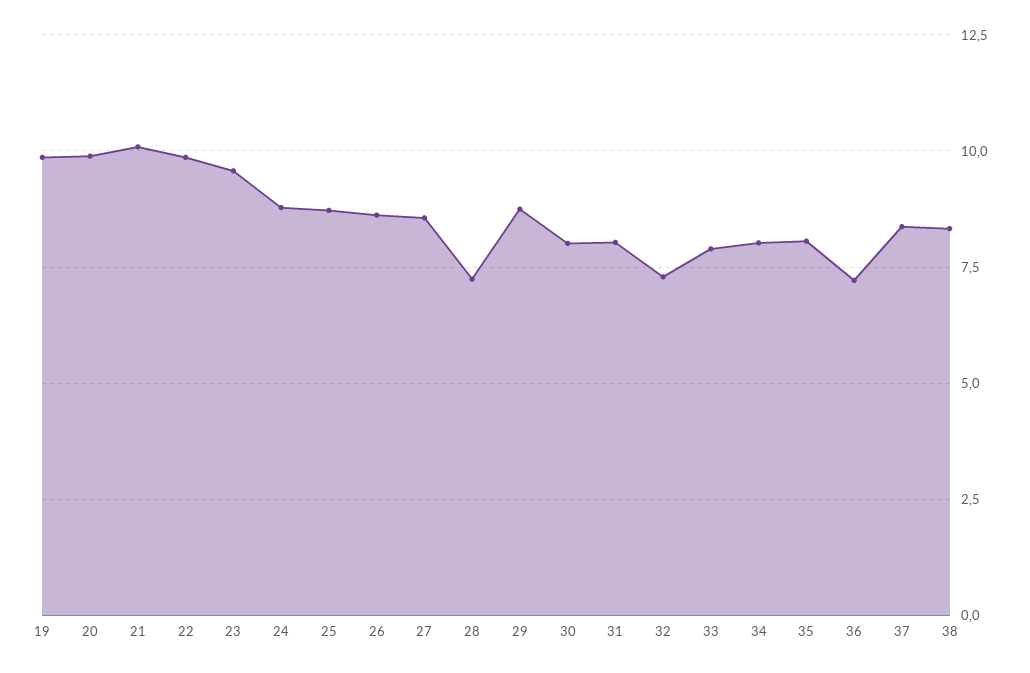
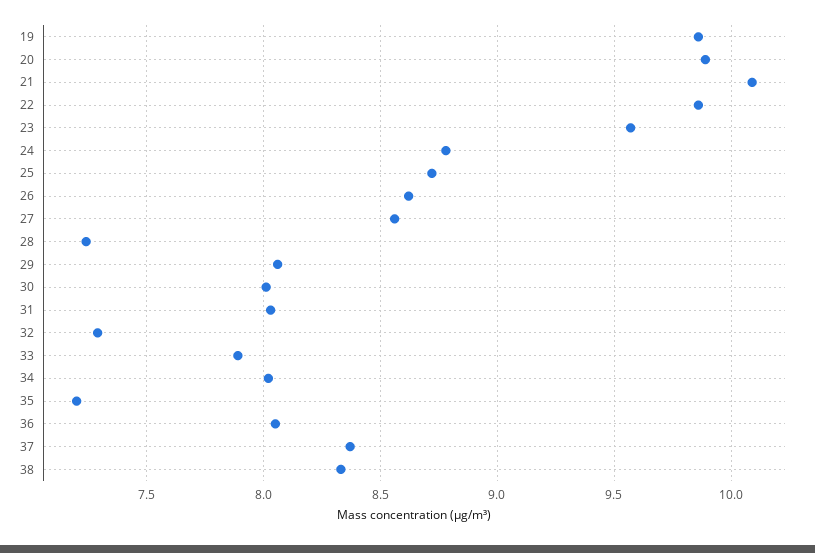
  {
    "19": 9.85,
    "20": 9.9,
    "21": 10.1,
    "22": 9.85,
    "23": 9.55,
    "24": 8.8,
    "25": 8.7,
    "26": 8.6,
    "27": 8.55,
    "28": 7.25,
-   "29": 8.75,
+   "29": 8.05,
    "30": 8,
    "31": 8.05,
    "32": 7.3,
    "33": 7.9,
    "34": 8,
-   "35": 8,
+   "35": 7.2,
-   "36": 7.25,
+   "36": 8.05,
    "37": 8.35,
    "38": 8.35
  }

